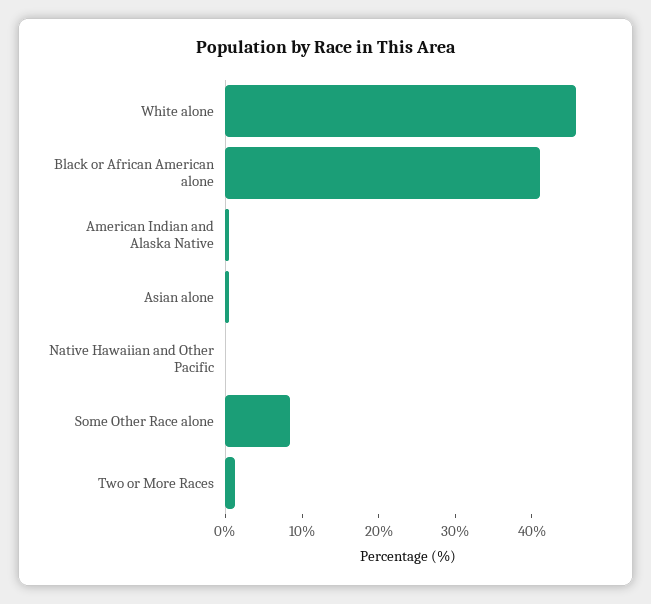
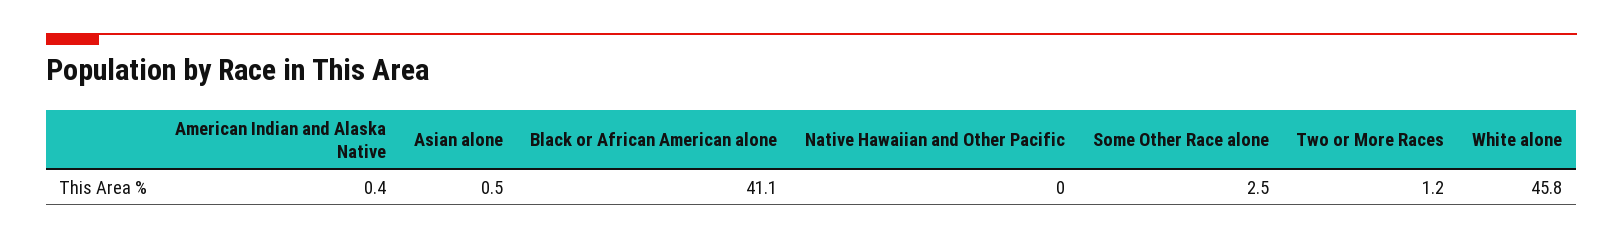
  {
    "White alone": 45.8,
    "Black or African American alone": 41.1,
    "American Indian and Alaska Native": 0.4,
    "Asian alone": 0.5,
    "Native Hawaiian and Other Pacific": 0,
-   "Some Other Race alone": 8,
+   "Some Other Race alone": 2.5,
    "Two or More Races": 1.2
  }

